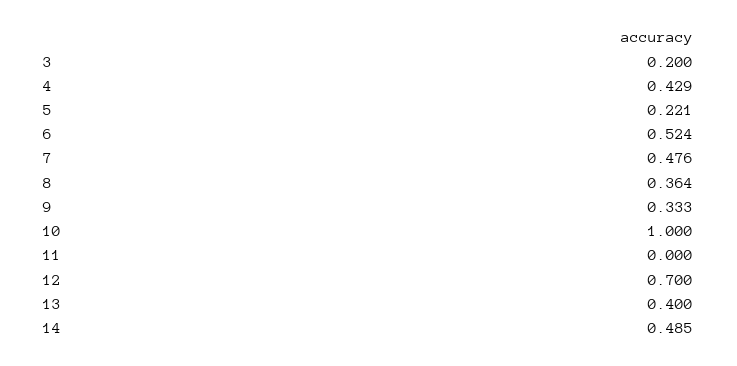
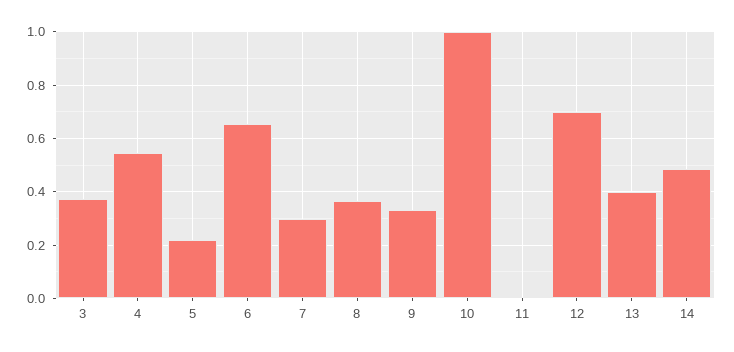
  {
-   "3": 0.2,
+   "3": 0.375,
-   "4": 0.429,
+   "4": 0.55,
    "5": 0.221,
-   "6": 0.524,
+   "6": 0.65,
-   "7": 0.476,
+   "7": 0.3,
    "8": 0.364,
    "9": 0.333,
    "10": 1,
    "11": 0,
    "12": 0.7,
    "13": 0.4,
    "14": 0.485
  }

